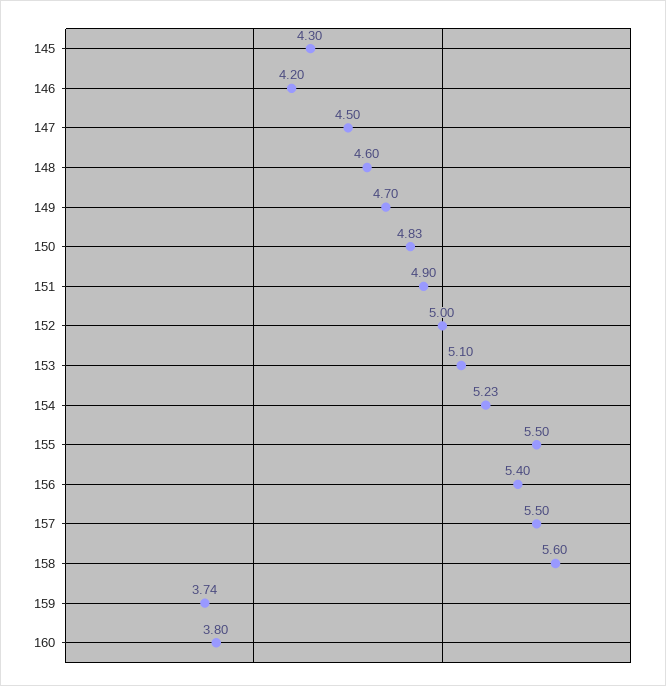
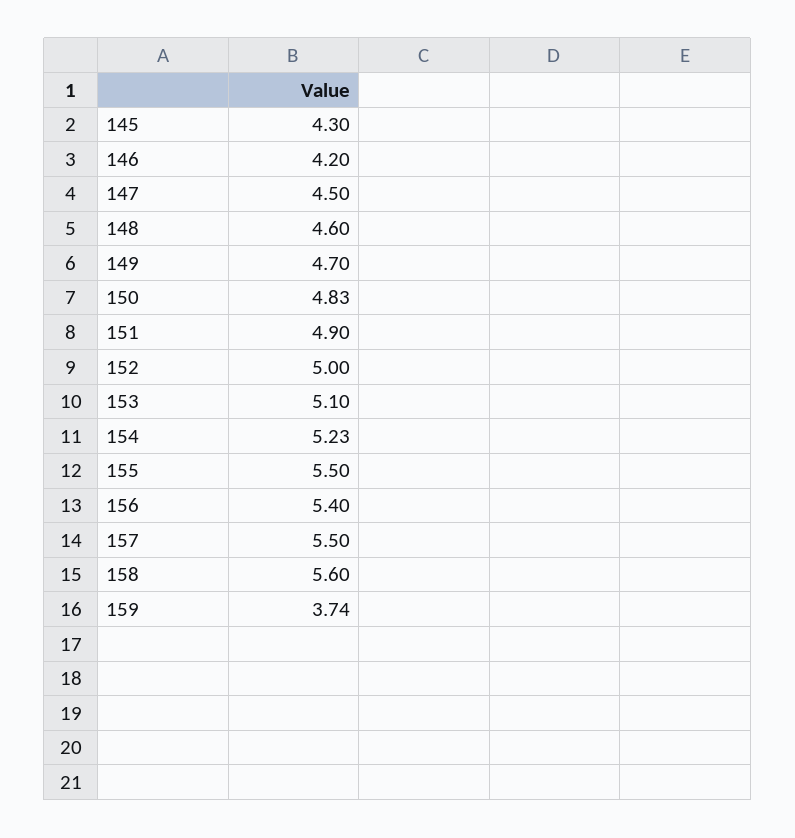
  {
    "145": 4.3,
    "146": 4.2,
    "147": 4.5,
    "148": 4.6,
    "149": 4.7,
    "150": 4.83,
    "151": 4.9,
    "152": 5,
    "153": 5.1,
    "154": 5.23,
    "155": 5.5,
    "156": 5.4,
    "157": 5.5,
    "158": 5.6,
-   "159": 3.74,
+   "159": 3.74
-   "160": 3.8
  }

